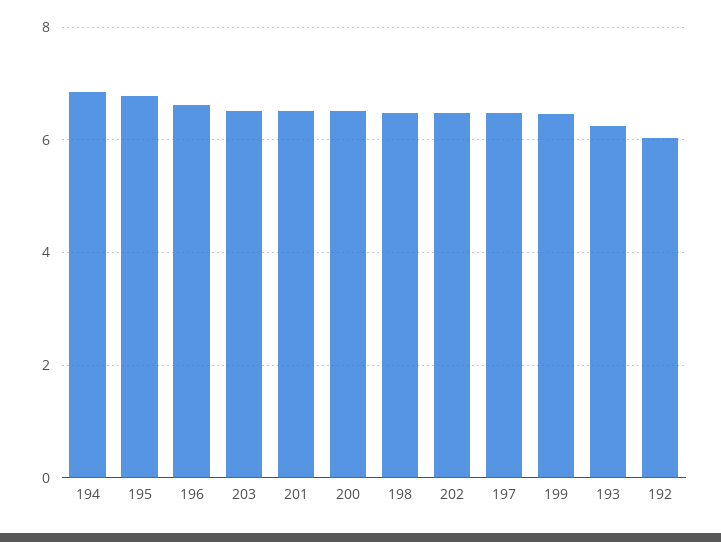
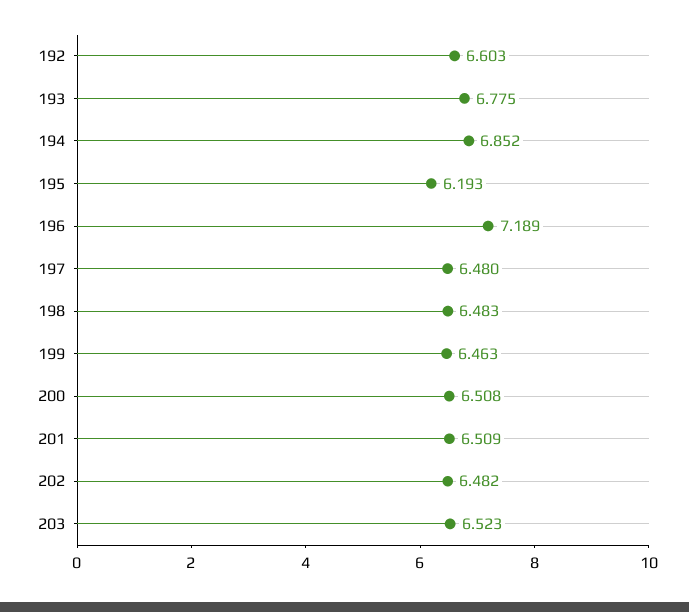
  {
    "194": 6.852,
-   "195": 6.8,
+   "195": 6.193,
-   "196": 6.6,
+   "196": 7.189,
    "203": 6.523,
    "201": 6.509,
    "200": 6.508,
    "198": 6.483,
    "202": 6.482,
    "197": 6.48,
    "199": 6.463,
-   "193": 6.2,
+   "193": 6.775,
-   "192": 6
+   "192": 6.603
  }

